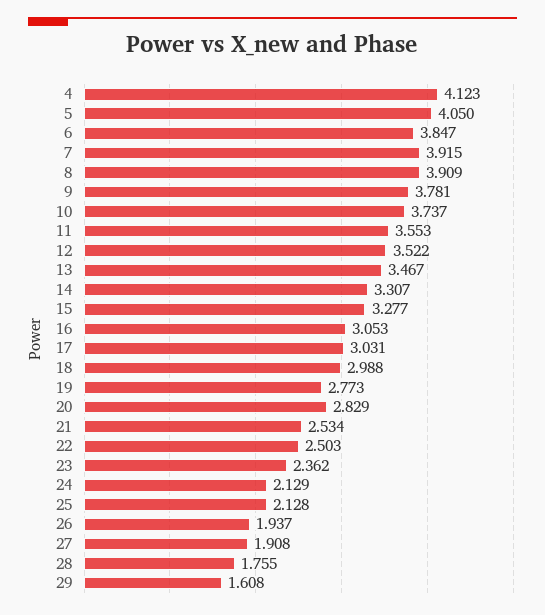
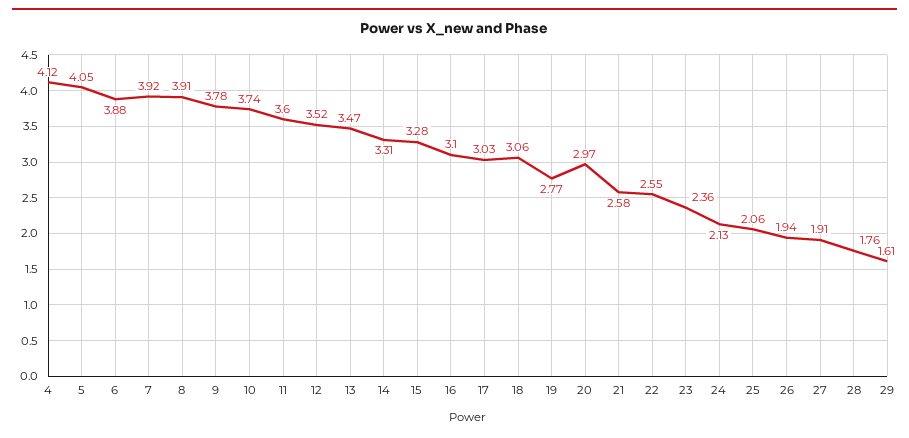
  {
    "4": 4.123,
    "5": 4.05,
-   "6": 3.847,
+   "6": 3.88,
    "7": 3.915,
    "8": 3.909,
    "9": 3.781,
    "10": 3.737,
-   "11": 3.553,
+   "11": 3.6,
    "12": 3.522,
    "13": 3.467,
    "14": 3.307,
    "15": 3.277,
-   "16": 3.053,
+   "16": 3.1,
    "17": 3.031,
-   "18": 2.988,
+   "18": 3.06,
    "19": 2.773,
-   "20": 2.829,
+   "20": 2.97,
-   "21": 2.534,
+   "21": 2.58,
-   "22": 2.503,
+   "22": 2.55,
    "23": 2.362,
    "24": 2.129,
-   "25": 2.128,
+   "25": 2.06,
    "26": 1.937,
    "27": 1.908,
    "28": 1.755,
    "29": 1.608
  }

